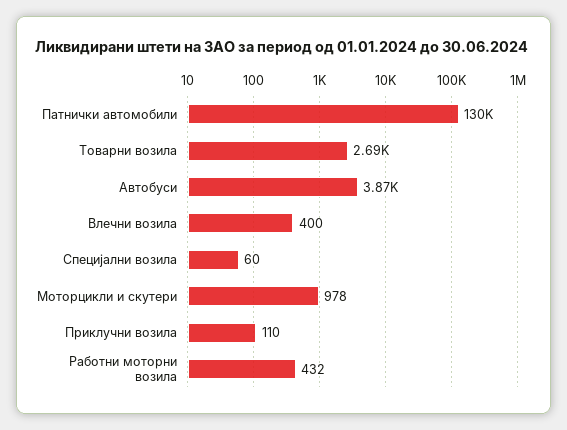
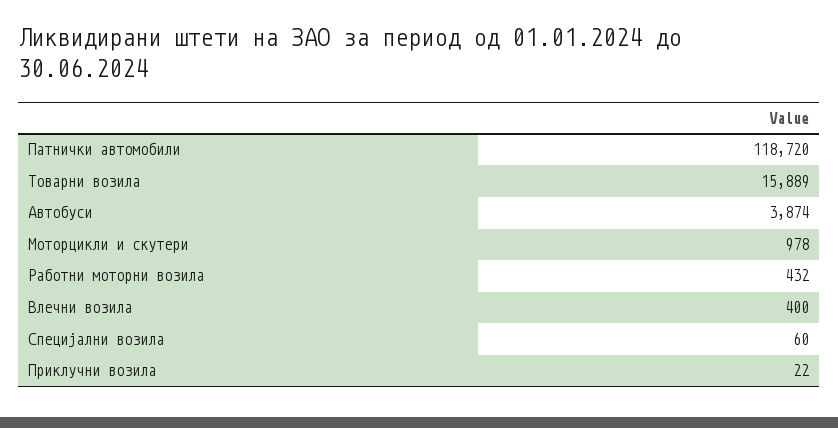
  {
-   "Патнички автомобили": 130000,
+   "Патнички автомобили": 118720,
-   "Товарни возила": 2690,
+   "Товарни возила": 15889,
    "Автобуси": 3874,
    "Влечни возила": 400,
    "Специјални возила": 60,
    "Моторцикли и скутери": 978,
-   "Приклучни возила": 110,
+   "Приклучни возила": 22,
    "Работни моторни возила": 432
  }

